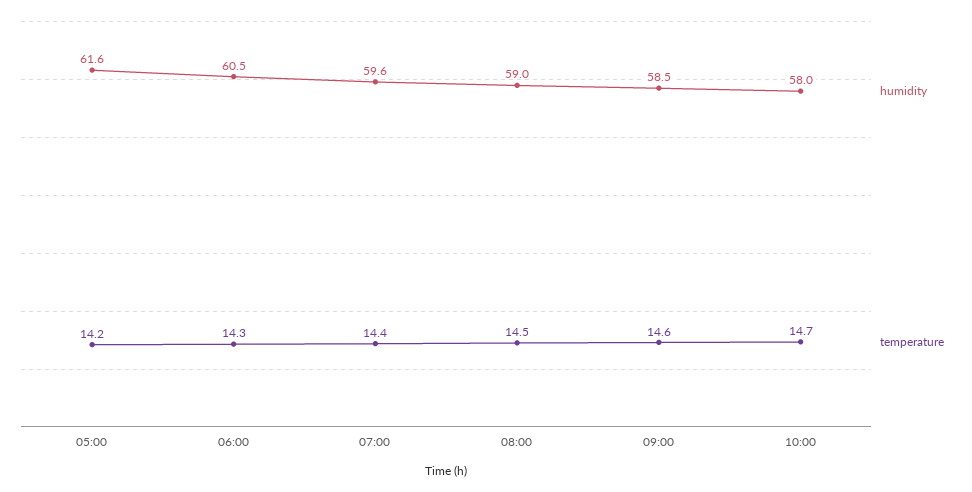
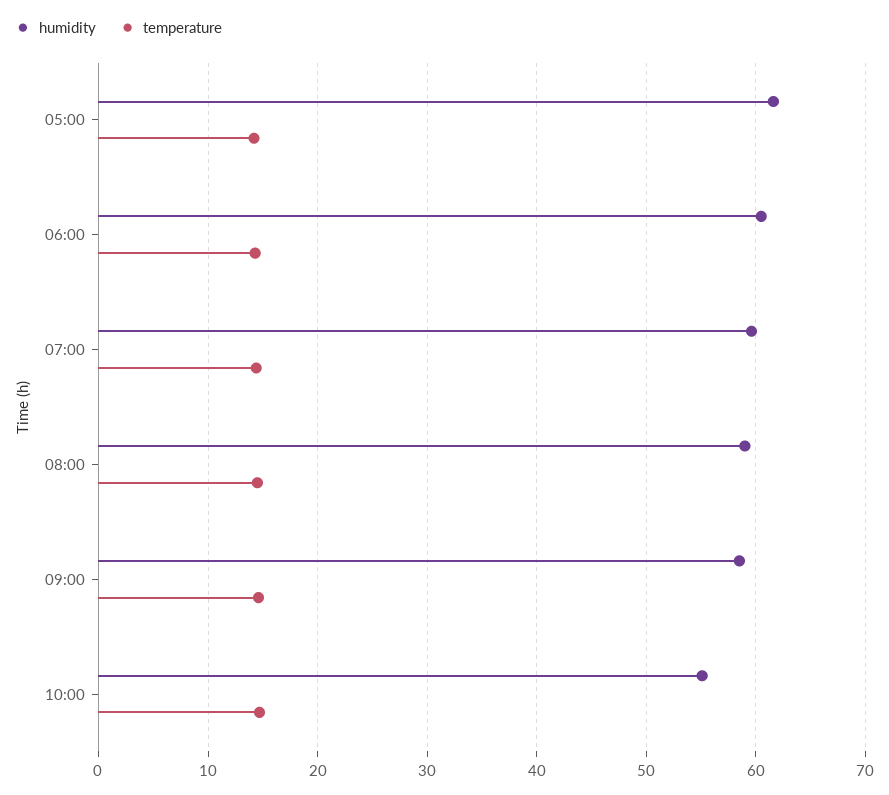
  {
    "humidity": {
      "05:00": 61.6,
      "06:00": 60.5,
      "07:00": 59.6,
      "08:00": 59,
      "09:00": 58.5,
-     "10:00": 58
+     "10:00": 55
    },
    "temperature": {
      "05:00": 14.2,
      "06:00": 14.3,
      "07:00": 14.4,
      "08:00": 14.5,
      "09:00": 14.6,
      "10:00": 14.7
    }
  }

